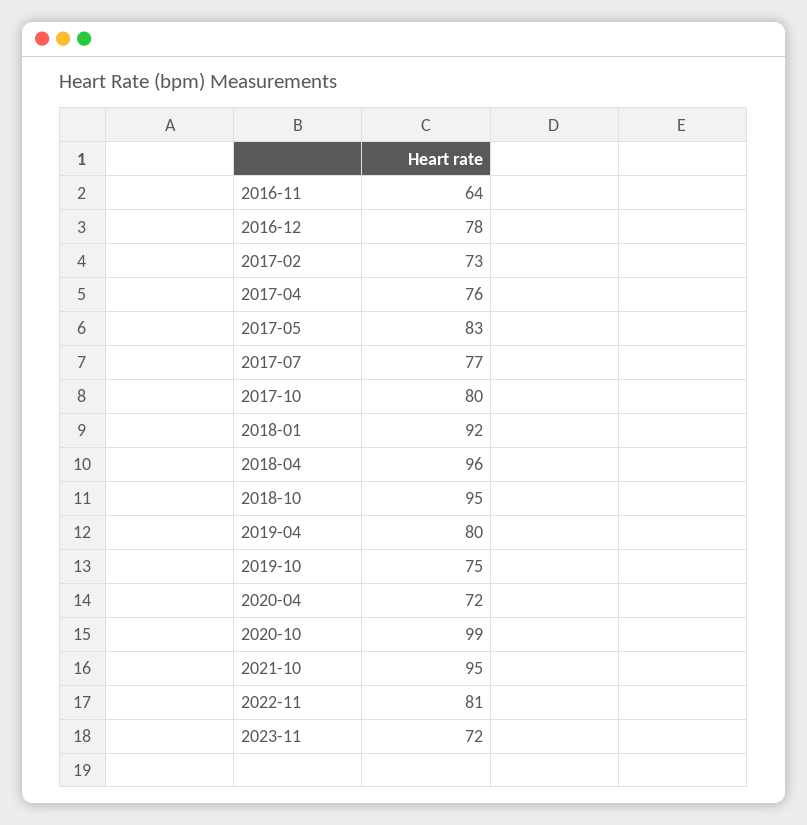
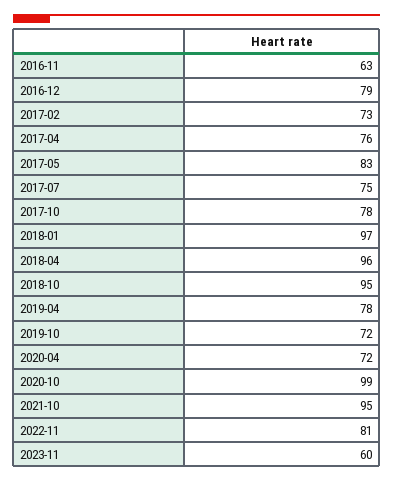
  {
-   "2016-11": 64,
+   "2016-11": 63,
-   "2016-12": 78,
+   "2016-12": 79,
    "2017-02": 73,
    "2017-04": 76,
    "2017-05": 83,
-   "2017-07": 77,
+   "2017-07": 75,
-   "2017-10": 80,
+   "2017-10": 78,
-   "2018-01": 92,
+   "2018-01": 97,
    "2018-04": 96,
    "2018-10": 95,
-   "2019-04": 80,
+   "2019-04": 78,
-   "2019-10": 75,
+   "2019-10": 72,
    "2020-04": 72,
    "2020-10": 99,
    "2021-10": 95,
    "2022-11": 81,
-   "2023-11": 72
+   "2023-11": 60
  }

